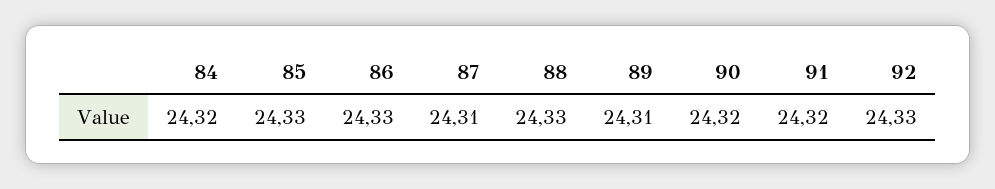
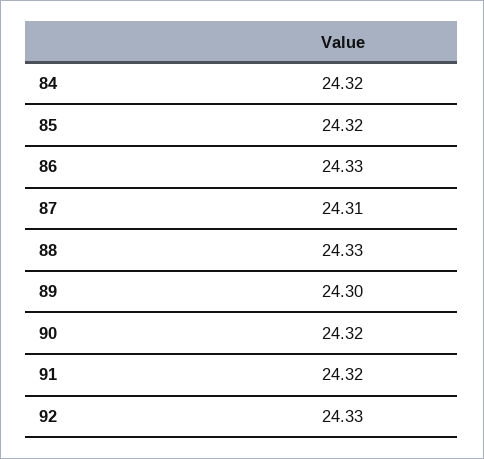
  {
    "84": 24.32,
-   "85": 24.33,
+   "85": 24.32,
    "86": 24.33,
    "87": 24.31,
    "88": 24.33,
-   "89": 24.31,
+   "89": 24.3,
    "90": 24.32,
    "91": 24.32,
    "92": 24.33
  }

